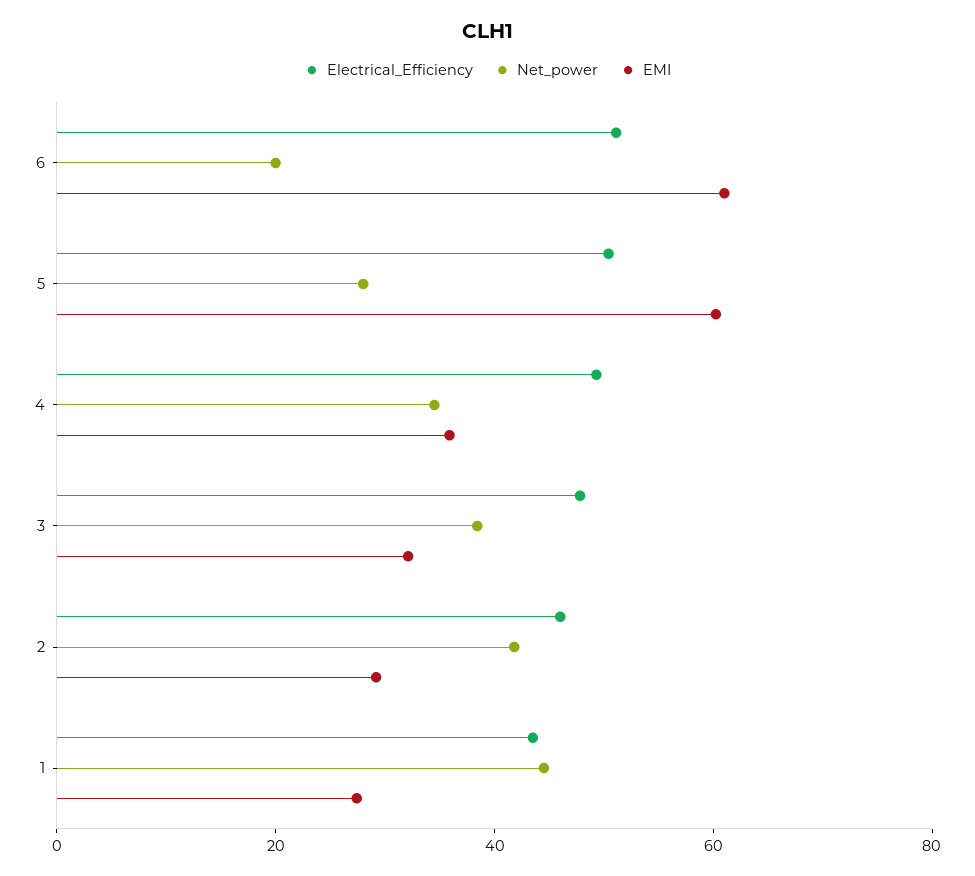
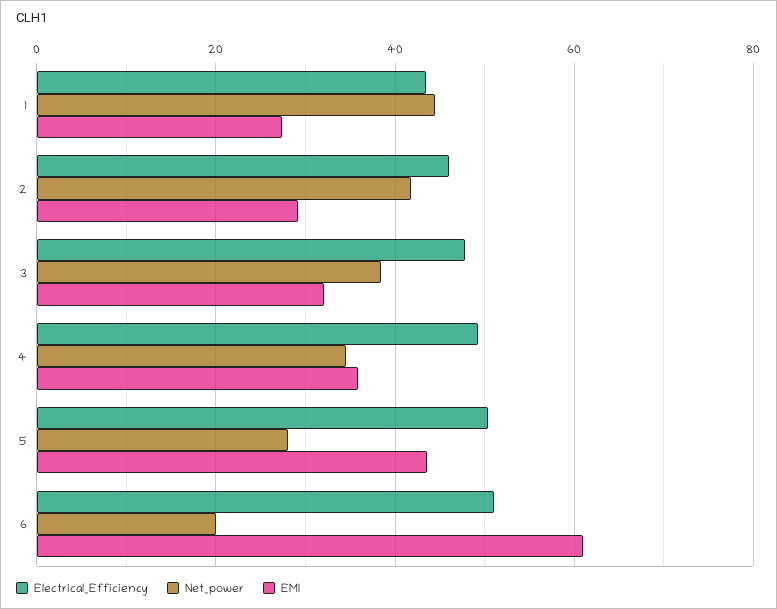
  {
    "Electrical_Efficiency": {
      "6": 52,
      "5": 50,
      "4": 50,
      "3": 48,
      "2": 46,
      "1": 44
    },
    "Net_power": {
      "6": 20,
      "5": 28,
      "4": 34,
      "3": 38,
      "2": 42,
      "1": 44
    },
    "EMI": {
      "6": 60,
-     "5": 60,
+     "5": 44,
      "4": 36,
      "3": 32,
      "2": 30,
      "1": 28
    }
  }

